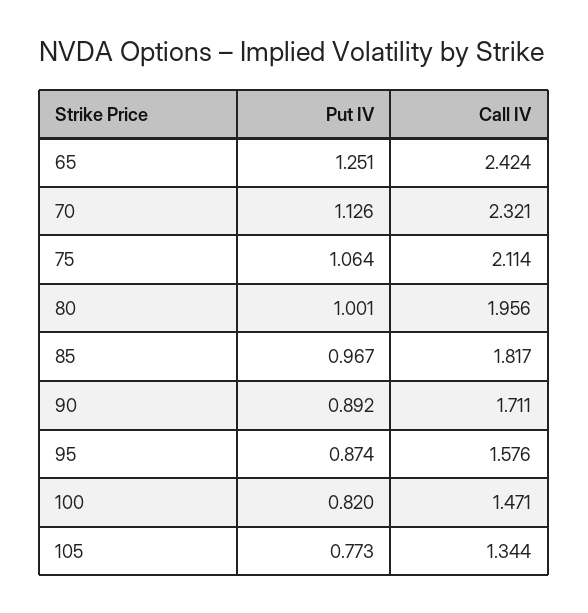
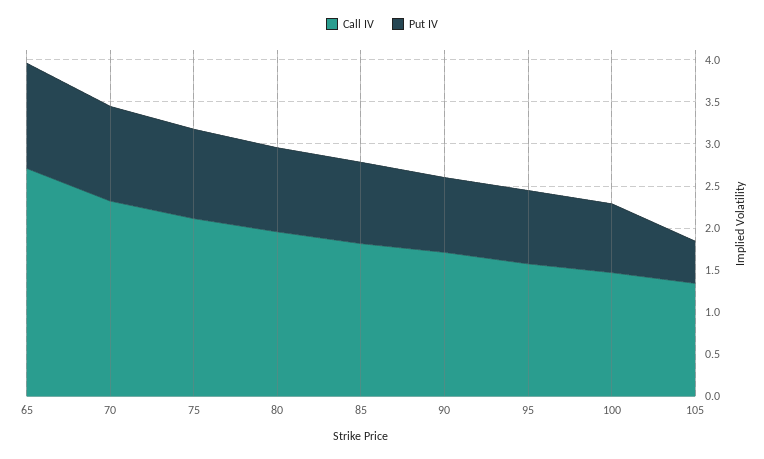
  {
    "Put IV": {
      "65": 1.251,
      "70": 1.126,
      "75": 1.064,
      "80": 1.001,
      "85": 0.967,
      "90": 0.892,
      "95": 0.874,
      "100": 0.82,
-     "105": 0.773
+     "105": 0.5
    },
    "Call IV": {
-     "65": 2.424,
+     "65": 2.7,
      "70": 2.321,
      "75": 2.114,
      "80": 1.956,
      "85": 1.817,
      "90": 1.711,
      "95": 1.576,
      "100": 1.471,
      "105": 1.344
    }
  }

